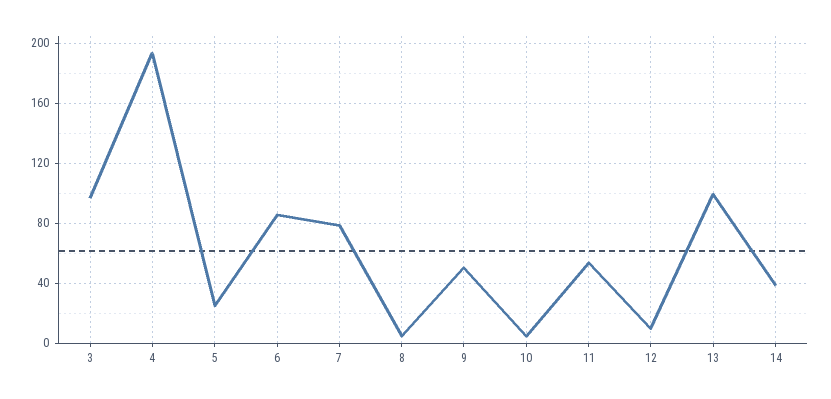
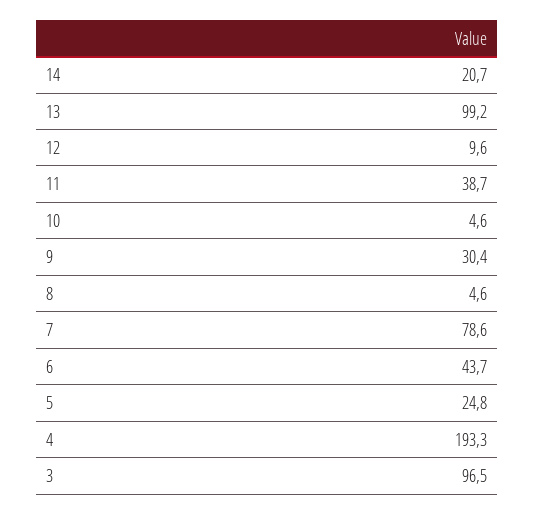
  {
    "3": 96.5,
    "4": 193.3,
    "5": 24.8,
-   "6": 85,
+   "6": 43.7,
    "7": 78.6,
    "8": 4.6,
-   "9": 50,
+   "9": 30.4,
    "10": 4.6,
-   "11": 55,
+   "11": 38.7,
    "12": 9.6,
    "13": 99.2,
-   "14": 40
+   "14": 20.7
  }

